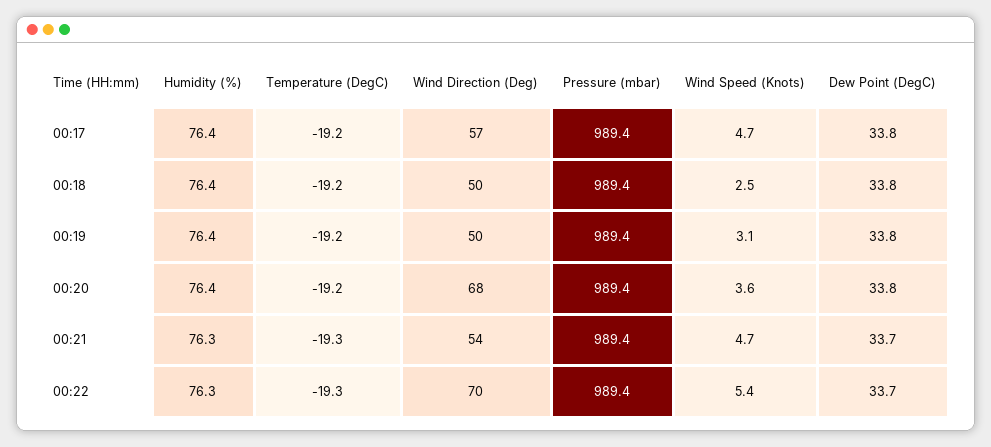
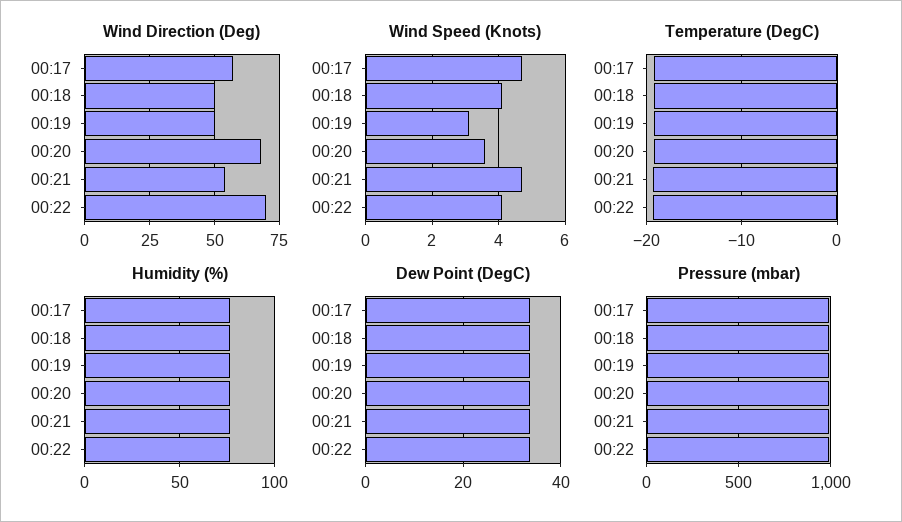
  {
    "Humidity (%)": {
      "00:17": 76.4,
      "00:18": 76.4,
      "00:19": 76.4,
      "00:20": 76.4,
      "00:21": 76.3,
      "00:22": 76.3
    },
    "Temperature (DegC)": {
      "00:17": -19.2,
      "00:18": -19.2,
      "00:19": -19.2,
      "00:20": -19.2,
      "00:21": -19.3,
      "00:22": -19.3
    },
    "Wind Direction (Deg)": {
      "00:17": 57,
      "00:18": 50,
      "00:19": 50,
      "00:20": 68,
      "00:21": 54,
      "00:22": 70
    },
    "Pressure (mbar)": {
      "00:17": 989.4,
      "00:18": 989.4,
      "00:19": 989.4,
      "00:20": 989.4,
      "00:21": 989.4,
      "00:22": 989.4
    },
    "Wind Speed (Knots)": {
      "00:17": 4.7,
-     "00:18": 2.5,
+     "00:18": 4,
      "00:19": 3.1,
      "00:20": 3.6,
      "00:21": 4.7,
-     "00:22": 5.4
+     "00:22": 4
    },
    "Dew Point (DegC)": {
      "00:17": 33.8,
      "00:18": 33.8,
      "00:19": 33.8,
      "00:20": 33.8,
      "00:21": 33.7,
      "00:22": 33.7
    }
  }

